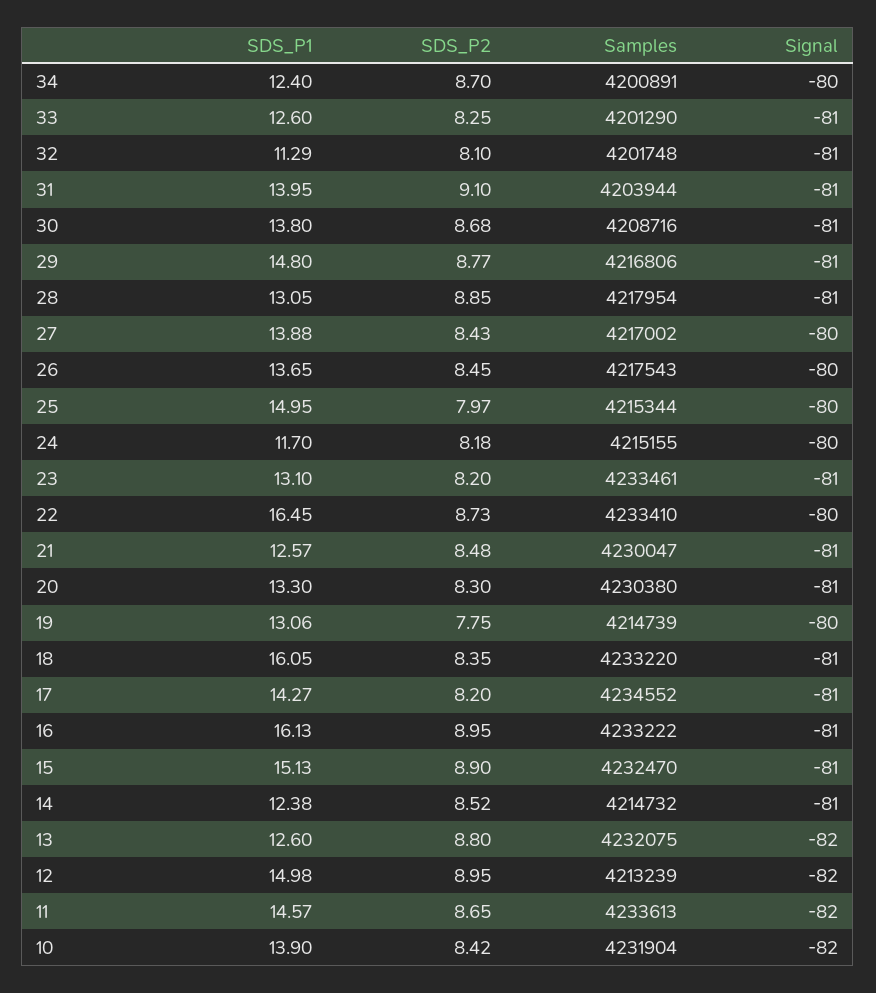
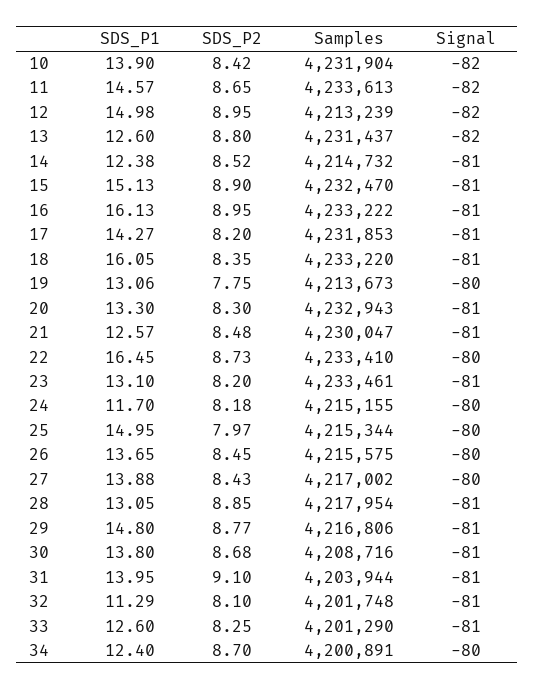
  {
    "SDS_P1": {
      "34": 12.4,
      "33": 12.6,
      "32": 11.29,
      "31": 13.95,
      "30": 13.8,
      "29": 14.8,
      "28": 13.05,
      "27": 13.88,
      "26": 13.65,
      "25": 14.95,
      "24": 11.7,
      "23": 13.1,
      "22": 16.45,
      "21": 12.57,
      "20": 13.3,
      "19": 13.06,
      "18": 16.05,
      "17": 14.27,
      "16": 16.13,
      "15": 15.13,
      "14": 12.38,
      "13": 12.6,
      "12": 14.98,
      "11": 14.57,
      "10": 13.9
    },
    "SDS_P2": {
      "34": 8.7,
      "33": 8.25,
      "32": 8.1,
      "31": 9.1,
      "30": 8.68,
      "29": 8.77,
      "28": 8.85,
      "27": 8.43,
      "26": 8.45,
      "25": 7.97,
      "24": 8.18,
      "23": 8.2,
      "22": 8.73,
      "21": 8.48,
      "20": 8.3,
      "19": 7.75,
      "18": 8.35,
      "17": 8.2,
      "16": 8.95,
      "15": 8.9,
      "14": 8.52,
      "13": 8.8,
      "12": 8.95,
      "11": 8.65,
      "10": 8.42
    },
    "Samples": {
      "34": 4200891,
      "33": 4201290,
      "32": 4201748,
      "31": 4203944,
      "30": 4208716,
      "29": 4216806,
      "28": 4217954,
      "27": 4217002,
-     "26": 4217543,
+     "26": 4215575,
      "25": 4215344,
      "24": 4215155,
      "23": 4233461,
      "22": 4233410,
      "21": 4230047,
-     "20": 4230380,
+     "20": 4232943,
-     "19": 4214739,
+     "19": 4213673,
      "18": 4233220,
-     "17": 4234552,
+     "17": 4231853,
      "16": 4233222,
      "15": 4232470,
      "14": 4214732,
-     "13": 4232075,
+     "13": 4231437,
      "12": 4213239,
      "11": 4233613,
      "10": 4231904
    },
    "Signal": {
      "34": -80,
      "33": -81,
      "32": -81,
      "31": -81,
      "30": -81,
      "29": -81,
      "28": -81,
      "27": -80,
      "26": -80,
      "25": -80,
      "24": -80,
      "23": -81,
      "22": -80,
      "21": -81,
      "20": -81,
      "19": -80,
      "18": -81,
      "17": -81,
      "16": -81,
      "15": -81,
      "14": -81,
      "13": -82,
      "12": -82,
      "11": -82,
      "10": -82
    }
  }

